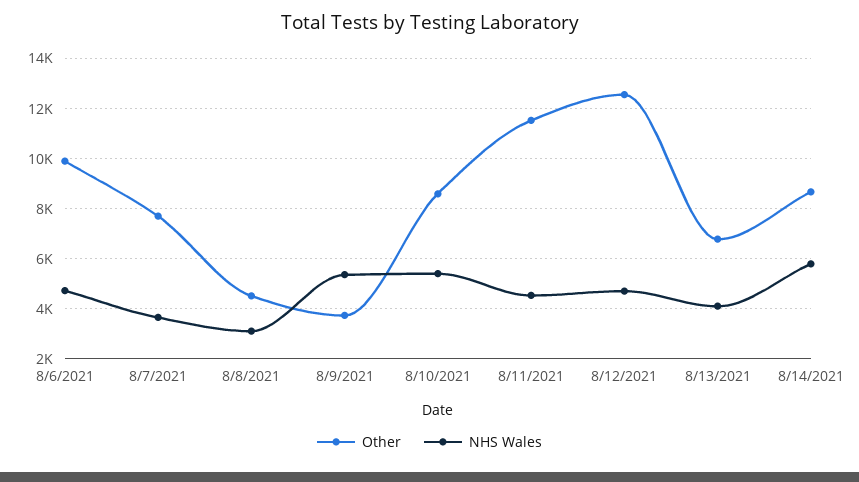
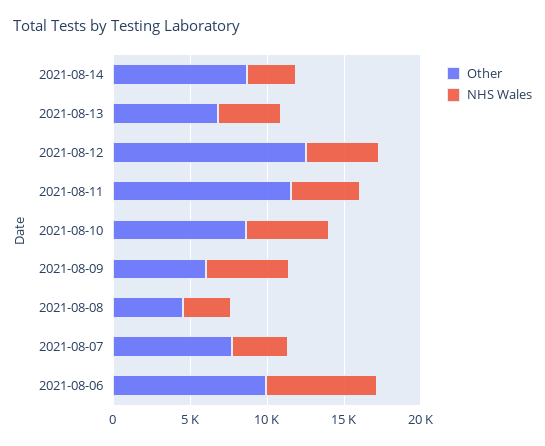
  {
    "Other": {
      "8/6/2021": 10000,
      "8/7/2021": 7750,
      "8/8/2021": 4500,
-     "8/9/2021": 3750,
+     "8/9/2021": 6000,
      "8/10/2021": 8500,
      "8/11/2021": 11500,
      "8/12/2021": 12500,
      "8/13/2021": 6750,
      "8/14/2021": 8750
    },
    "NHS Wales": {
-     "8/6/2021": 4750,
+     "8/6/2021": 7000,
      "8/7/2021": 3750,
      "8/8/2021": 3000,
      "8/9/2021": 5250,
      "8/10/2021": 5500,
      "8/11/2021": 4500,
      "8/12/2021": 4750,
      "8/13/2021": 4000,
-     "8/14/2021": 5750
+     "8/14/2021": 3000
    }
  }

